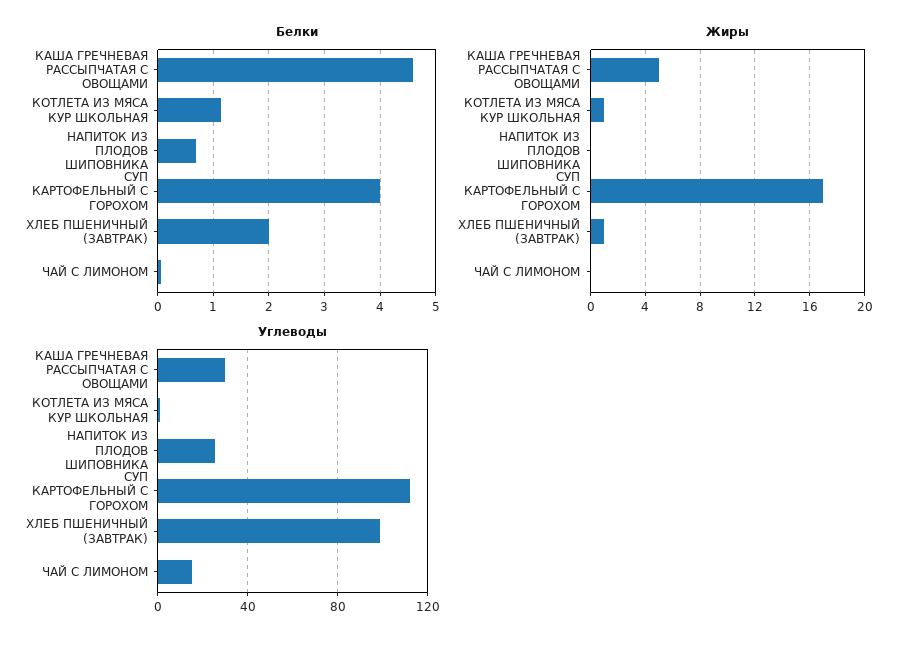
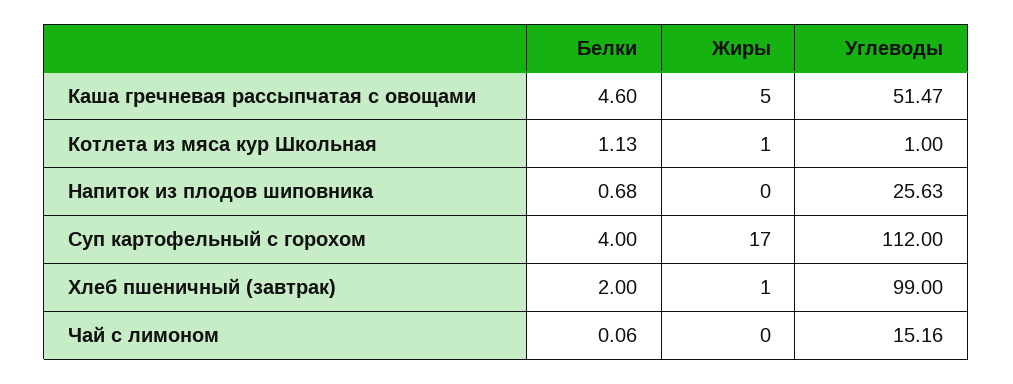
  {
    "Белки": {
      "КАША ГРЕЧНЕВАЯ РАССЫПЧАТАЯ С ОВОЩАМИ": 4.6,
      "КОТЛЕТА ИЗ МЯСА КУР ШКОЛЬНАЯ": 1.13,
      "НАПИТОК ИЗ ПЛОДОВ ШИПОВНИКА": 0.68,
      "СУП КАРТОФЕЛЬНЫЙ С ГОРОХОМ": 4,
      "ХЛЕБ ПШЕНИЧНЫЙ (ЗАВТРАК)": 2,
      "ЧАЙ С ЛИМОНОМ": 0.06
    },
    "Жиры": {
      "КАША ГРЕЧНЕВАЯ РАССЫПЧАТАЯ С ОВОЩАМИ": 5,
      "КОТЛЕТА ИЗ МЯСА КУР ШКОЛЬНАЯ": 1,
      "НАПИТОК ИЗ ПЛОДОВ ШИПОВНИКА": 0,
      "СУП КАРТОФЕЛЬНЫЙ С ГОРОХОМ": 17,
      "ХЛЕБ ПШЕНИЧНЫЙ (ЗАВТРАК)": 1,
      "ЧАЙ С ЛИМОНОМ": 0
    },
    "Углеводы": {
-     "КАША ГРЕЧНЕВАЯ РАССЫПЧАТАЯ С ОВОЩАМИ": 30,
+     "КАША ГРЕЧНЕВАЯ РАССЫПЧАТАЯ С ОВОЩАМИ": 51.47,
      "КОТЛЕТА ИЗ МЯСА КУР ШКОЛЬНАЯ": 1,
      "НАПИТОК ИЗ ПЛОДОВ ШИПОВНИКА": 25.63,
      "СУП КАРТОФЕЛЬНЫЙ С ГОРОХОМ": 112,
      "ХЛЕБ ПШЕНИЧНЫЙ (ЗАВТРАК)": 99,
      "ЧАЙ С ЛИМОНОМ": 15.16
    }
  }

